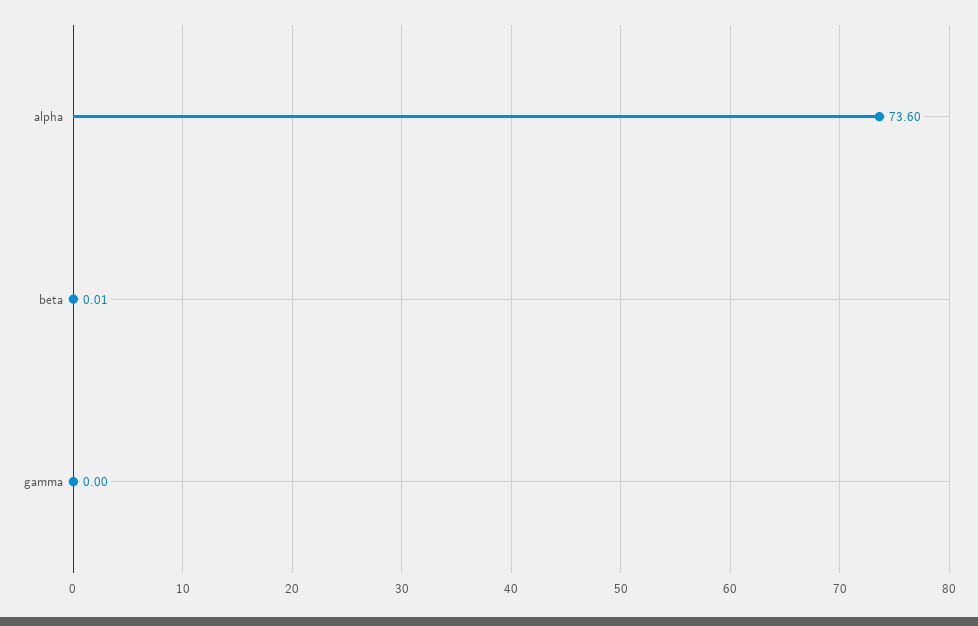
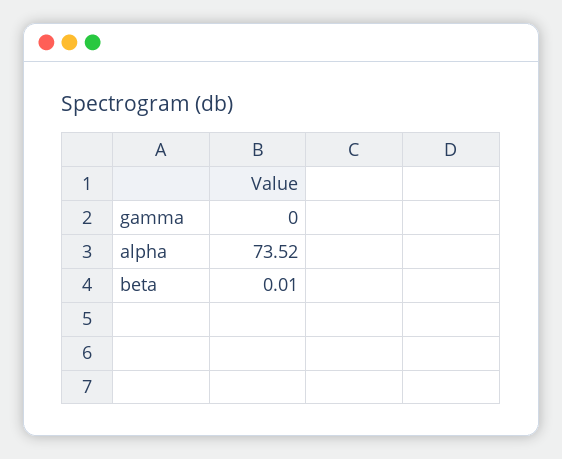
  {
-   "alpha": 73.6,
+   "alpha": 73.52,
    "beta": 0.01,
    "gamma": 0
  }

